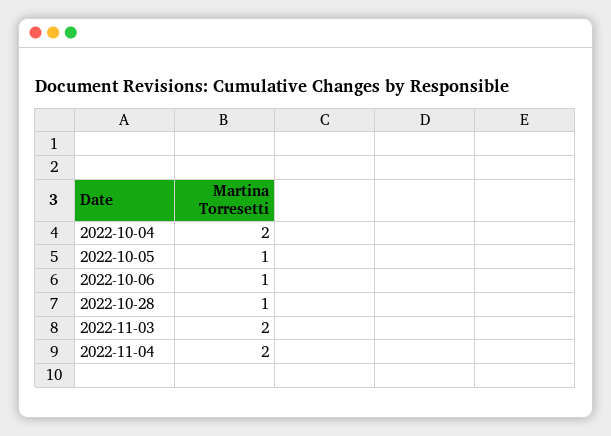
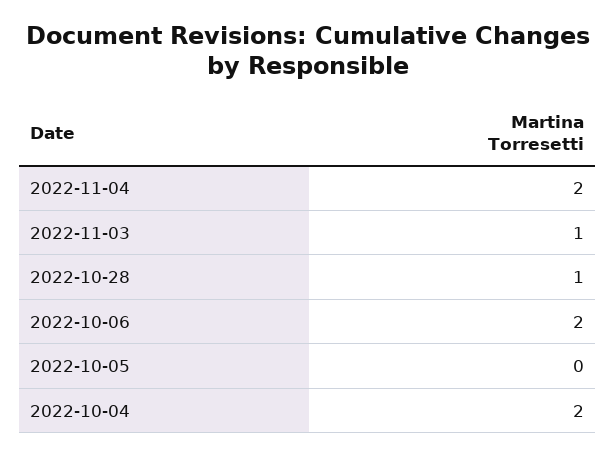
  {
    "2022-10-04": 2,
-   "2022-10-05": 1,
+   "2022-10-05": 0,
-   "2022-10-06": 1,
+   "2022-10-06": 2,
    "2022-10-28": 1,
-   "2022-11-03": 2,
+   "2022-11-03": 1,
    "2022-11-04": 2
  }

